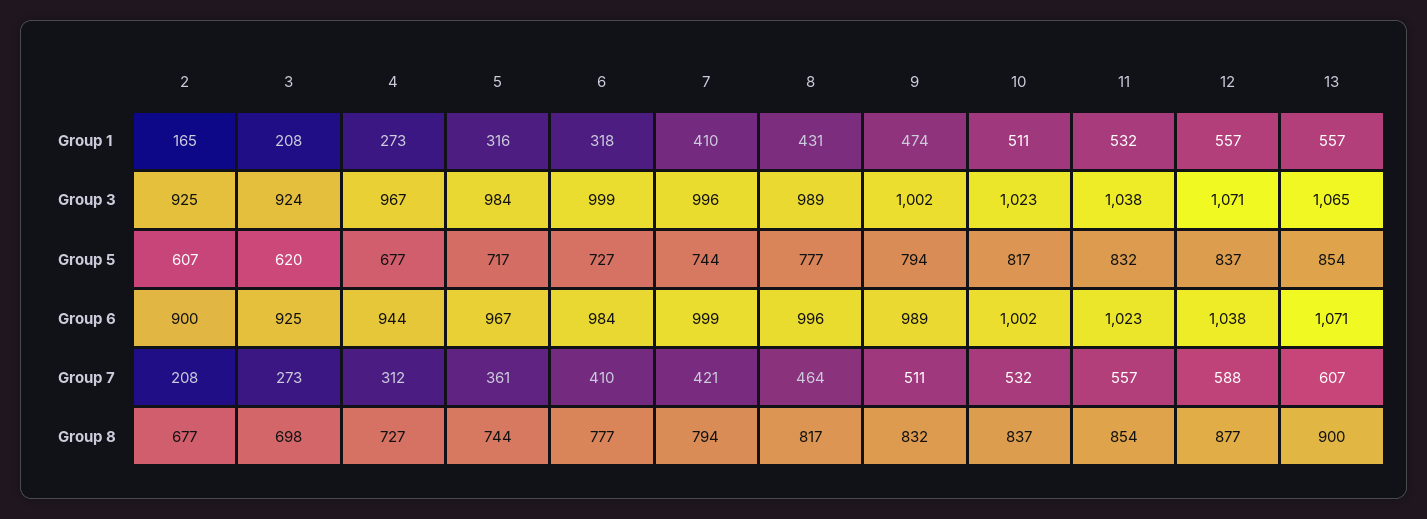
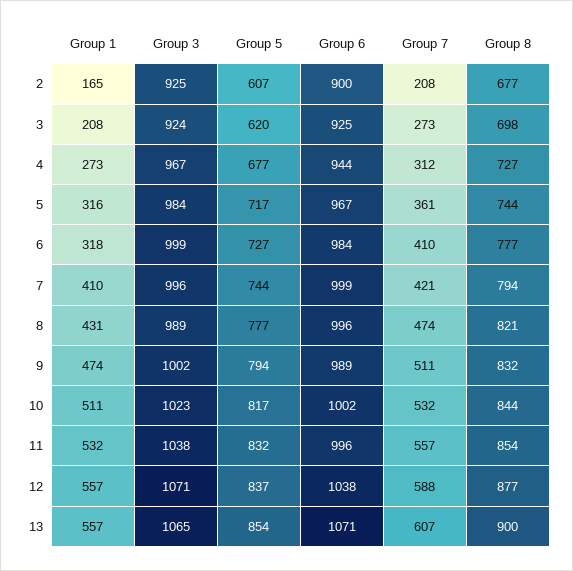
  {
    "2": {
      "Group 1": 165,
      "Group 3": 925,
      "Group 5": 607,
      "Group 6": 900,
      "Group 7": 208,
      "Group 8": 677
    },
    "3": {
      "Group 1": 208,
      "Group 3": 924,
      "Group 5": 620,
      "Group 6": 925,
      "Group 7": 273,
      "Group 8": 698
    },
    "4": {
      "Group 1": 273,
      "Group 3": 967,
      "Group 5": 677,
      "Group 6": 944,
      "Group 7": 312,
      "Group 8": 727
    },
    "5": {
      "Group 1": 316,
      "Group 3": 984,
      "Group 5": 717,
      "Group 6": 967,
      "Group 7": 361,
      "Group 8": 744
    },
    "6": {
      "Group 1": 318,
      "Group 3": 999,
      "Group 5": 727,
      "Group 6": 984,
      "Group 7": 410,
      "Group 8": 777
    },
    "7": {
      "Group 1": 410,
      "Group 3": 996,
      "Group 5": 744,
      "Group 6": 999,
      "Group 7": 421,
      "Group 8": 794
    },
    "8": {
      "Group 1": 431,
      "Group 3": 989,
      "Group 5": 777,
      "Group 6": 996,
-     "Group 7": 464,
+     "Group 7": 474,
-     "Group 8": 817
+     "Group 8": 821
    },
    "9": {
      "Group 1": 474,
      "Group 3": 1002,
      "Group 5": 794,
      "Group 6": 989,
      "Group 7": 511,
      "Group 8": 832
    },
    "10": {
      "Group 1": 511,
      "Group 3": 1023,
      "Group 5": 817,
      "Group 6": 1002,
      "Group 7": 532,
-     "Group 8": 837
+     "Group 8": 844
    },
    "11": {
      "Group 1": 532,
      "Group 3": 1038,
      "Group 5": 832,
-     "Group 6": 1023,
+     "Group 6": 996,
      "Group 7": 557,
      "Group 8": 854
    },
    "12": {
      "Group 1": 557,
      "Group 3": 1071,
      "Group 5": 837,
      "Group 6": 1038,
      "Group 7": 588,
      "Group 8": 877
    },
    "13": {
      "Group 1": 557,
      "Group 3": 1065,
      "Group 5": 854,
      "Group 6": 1071,
      "Group 7": 607,
      "Group 8": 900
    }
  }

